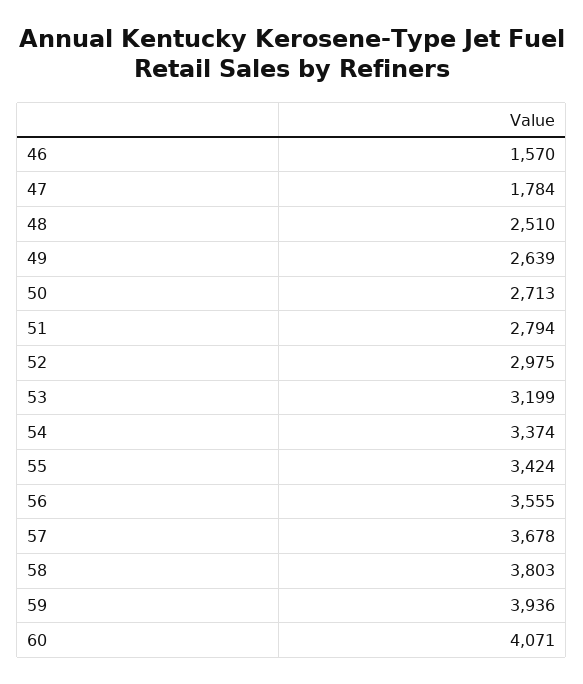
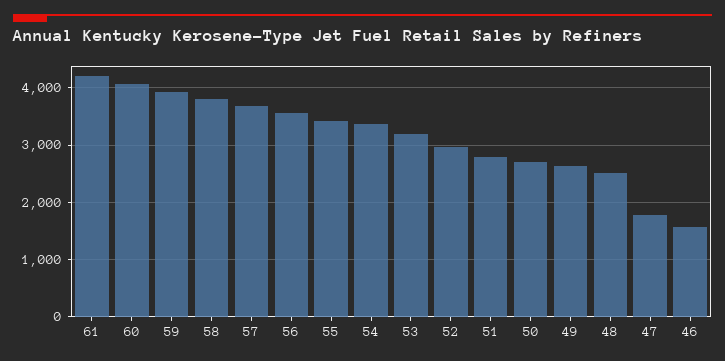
  {
    "46": 1570,
    "47": 1784,
    "48": 2510,
    "49": 2639,
    "50": 2713,
    "51": 2794,
    "52": 2975,
    "53": 3199,
    "54": 3374,
    "55": 3424,
    "56": 3555,
    "57": 3678,
    "58": 3803,
    "59": 3936,
-   "60": 4071
+   "60": 4071,
+   "61": 4200
  }

